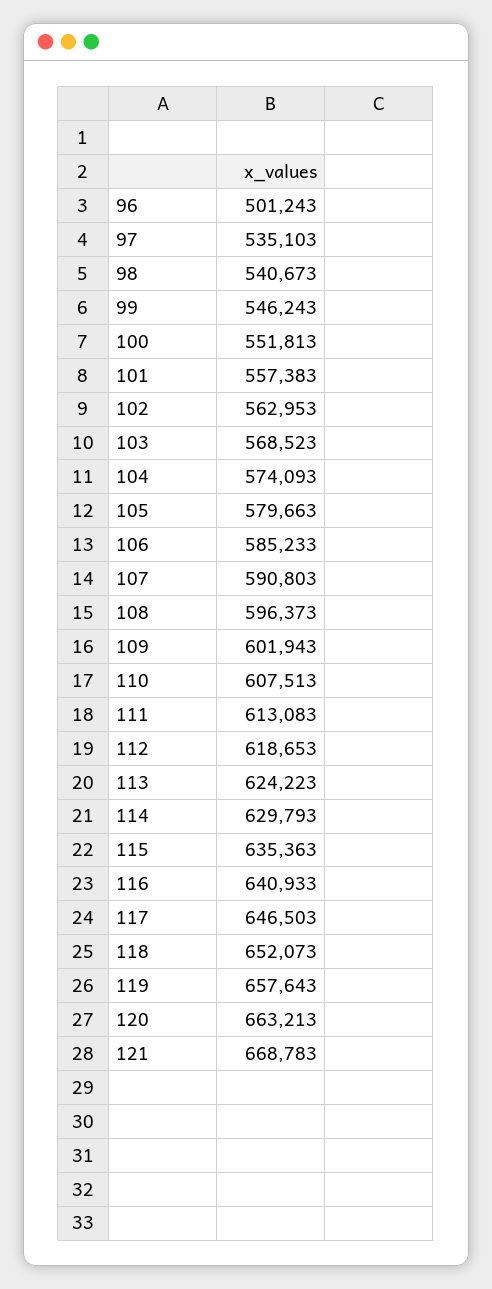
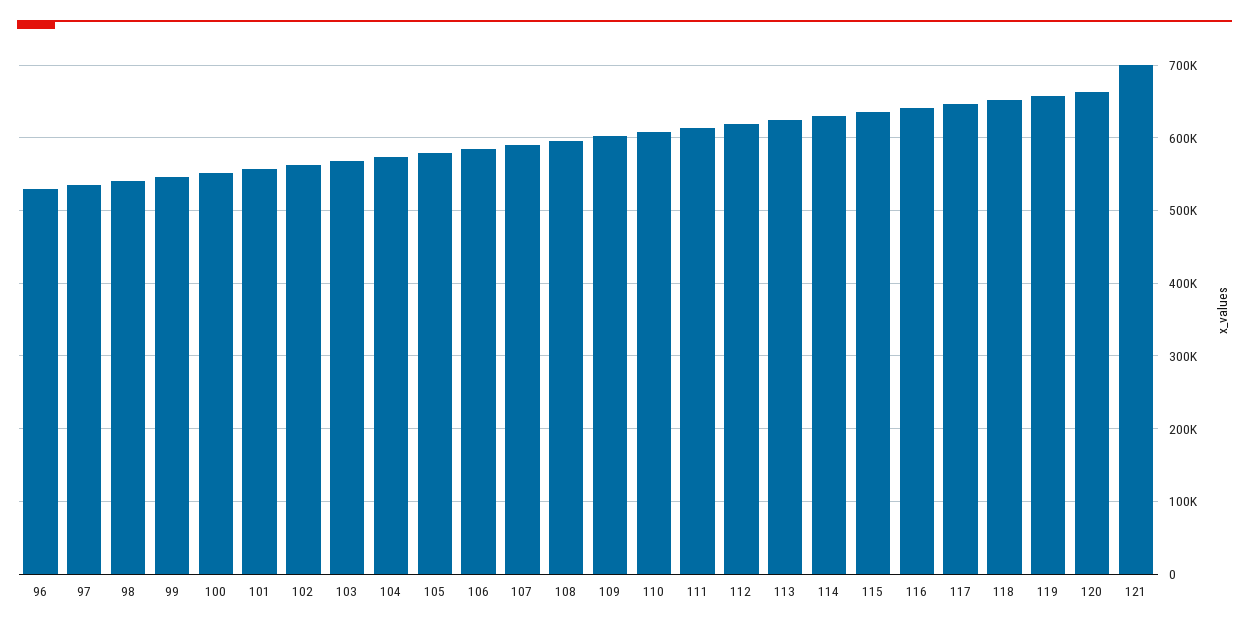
  {
-   "96": 501243,
+   "96": 530000,
    "97": 535103,
    "98": 540673,
    "99": 546243,
    "100": 551813,
    "101": 557383,
    "102": 562953,
    "103": 568523,
    "104": 574093,
    "105": 579663,
    "106": 585233,
    "107": 590803,
    "108": 596373,
    "109": 601943,
    "110": 607513,
    "111": 613083,
    "112": 618653,
    "113": 624223,
    "114": 629793,
    "115": 635363,
    "116": 640933,
    "117": 646503,
    "118": 652073,
    "119": 657643,
    "120": 663213,
-   "121": 668783
+   "121": 700000
  }

